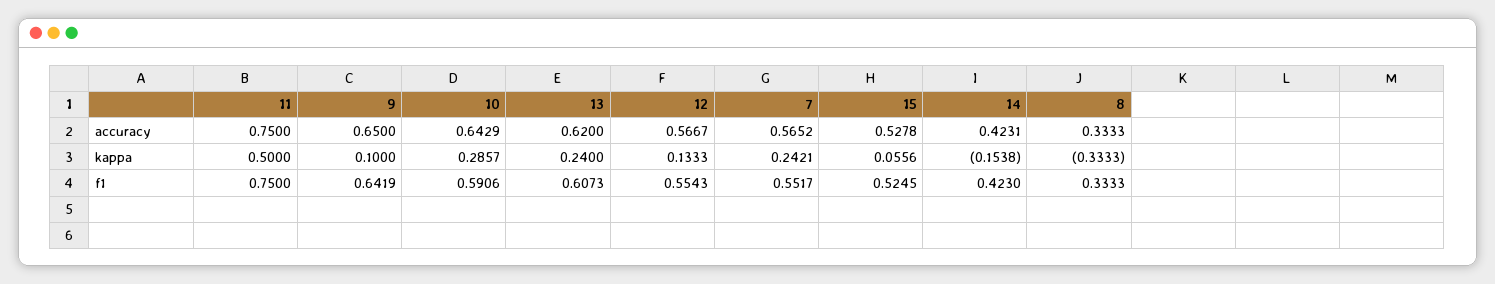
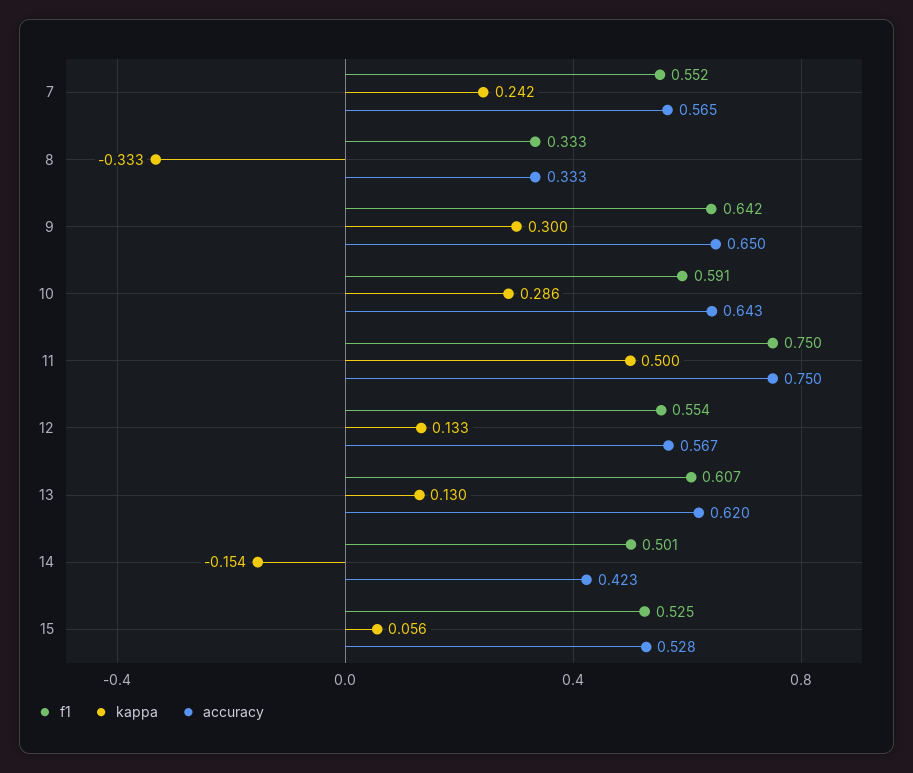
  {
    "accuracy": {
      "11": 0.75,
      "9": 0.65,
      "10": 0.6429,
      "13": 0.62,
      "12": 0.5667,
      "7": 0.5652,
      "15": 0.5278,
      "14": 0.4231,
      "8": 0.3333
    },
    "kappa": {
      "11": 0.5,
-     "9": 0.1,
+     "9": 0.3,
      "10": 0.2857,
-     "13": 0.24,
+     "13": 0.13,
      "12": 0.1333,
      "7": 0.2421,
      "15": 0.0556,
      "14": -0.1538,
      "8": -0.3333
    },
    "f1": {
      "11": 0.75,
      "9": 0.6419,
      "10": 0.5906,
      "13": 0.6073,
      "12": 0.5543,
      "7": 0.5517,
      "15": 0.5245,
-     "14": 0.423,
+     "14": 0.501,
      "8": 0.3333
    }
  }

